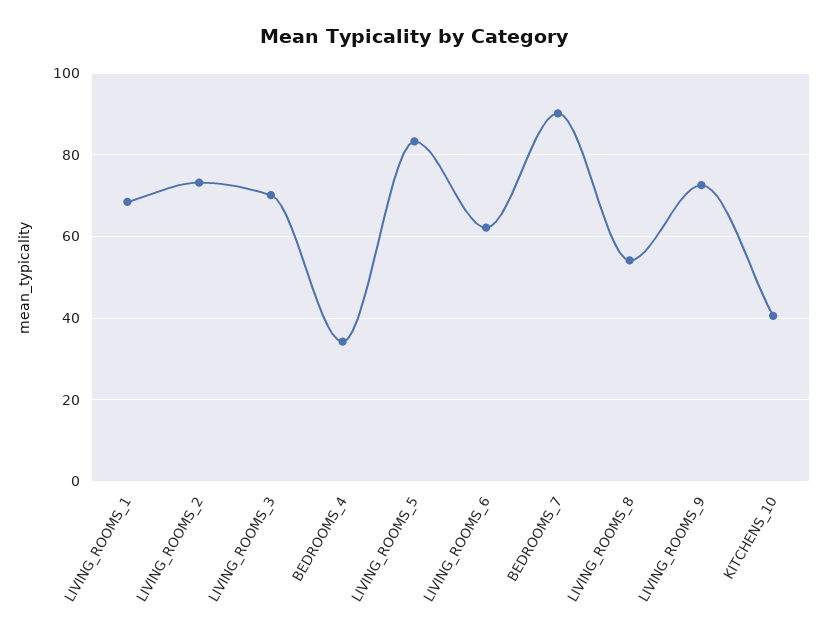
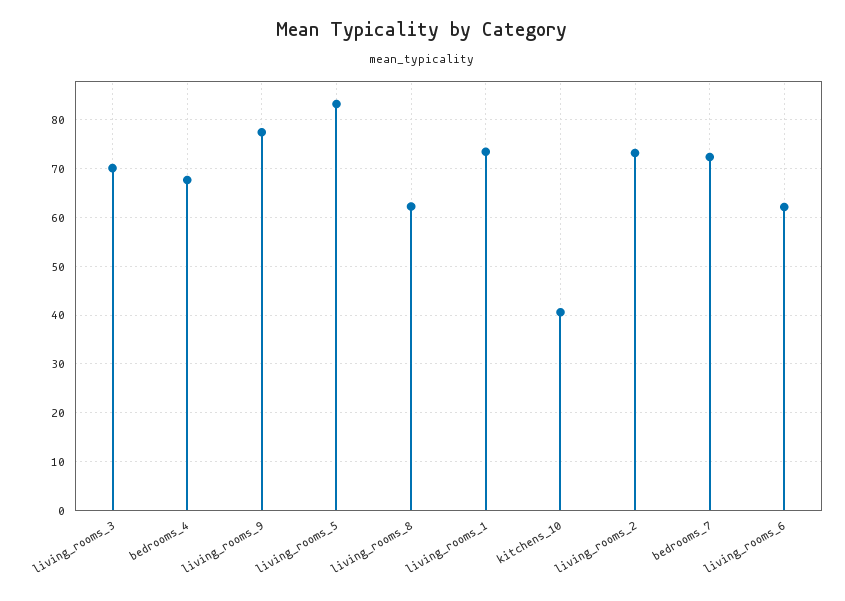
  {
-   "LIVING_ROOMS_1": 68,
+   "LIVING_ROOMS_1": 74,
    "LIVING_ROOMS_2": 74,
    "LIVING_ROOMS_3": 70,
-   "BEDROOMS_4": 34,
+   "BEDROOMS_4": 68,
    "LIVING_ROOMS_5": 84,
    "LIVING_ROOMS_6": 62,
-   "BEDROOMS_7": 90,
+   "BEDROOMS_7": 72,
-   "LIVING_ROOMS_8": 54,
+   "LIVING_ROOMS_8": 62,
-   "LIVING_ROOMS_9": 72,
+   "LIVING_ROOMS_9": 78,
    "KITCHENS_10": 40
  }

